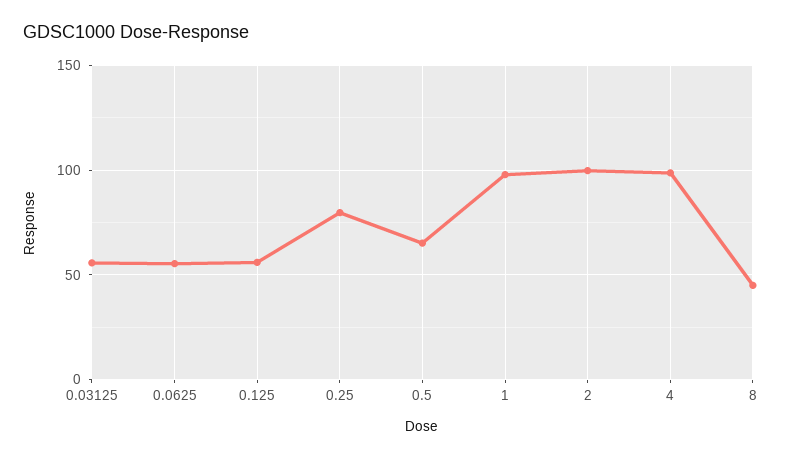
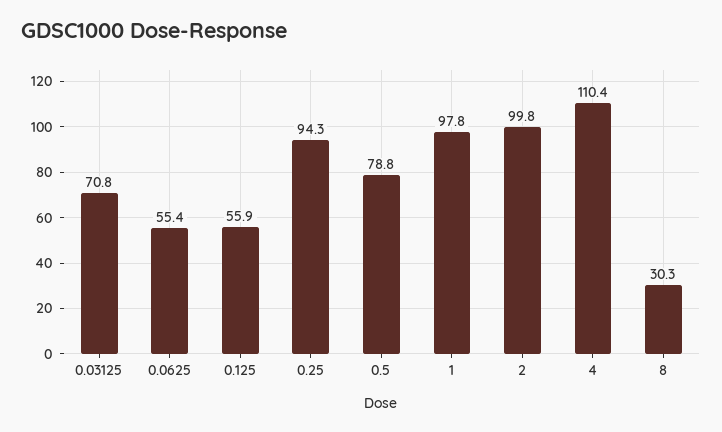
  {
-   "0.03125": 55,
+   "0.03125": 70.8,
    "0.0625": 55.4,
    "0.125": 55.9,
-   "0.25": 80,
+   "0.25": 94.3,
-   "0.5": 65,
+   "0.5": 78.8,
    "1": 97.8,
    "2": 99.8,
-   "4": 100,
+   "4": 110.4,
-   "8": 45
+   "8": 30.3
  }

